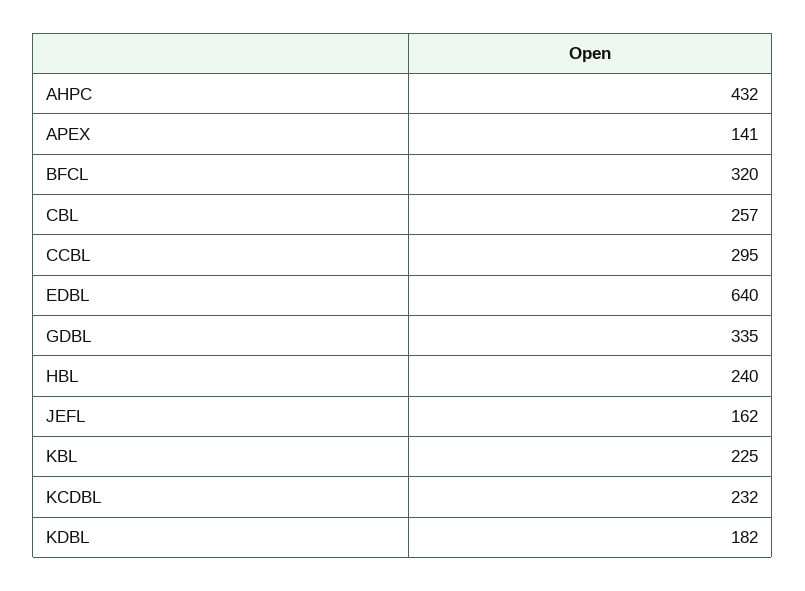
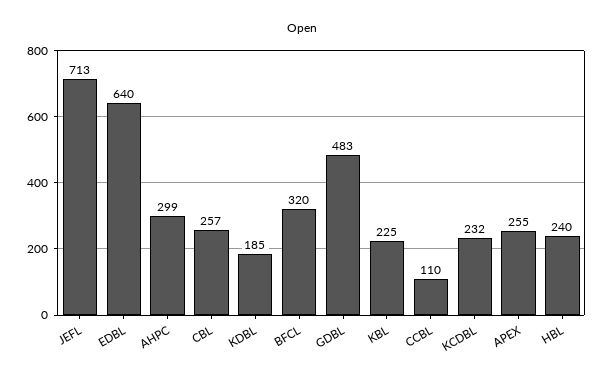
  {
-   "AHPC": 432,
+   "AHPC": 299,
-   "APEX": 141,
+   "APEX": 255,
    "BFCL": 320,
    "CBL": 257,
-   "CCBL": 295,
+   "CCBL": 110,
    "EDBL": 640,
-   "GDBL": 335,
+   "GDBL": 483,
    "HBL": 240,
-   "JEFL": 162,
+   "JEFL": 713,
    "KBL": 225,
    "KCDBL": 232,
-   "KDBL": 182
+   "KDBL": 185
  }

